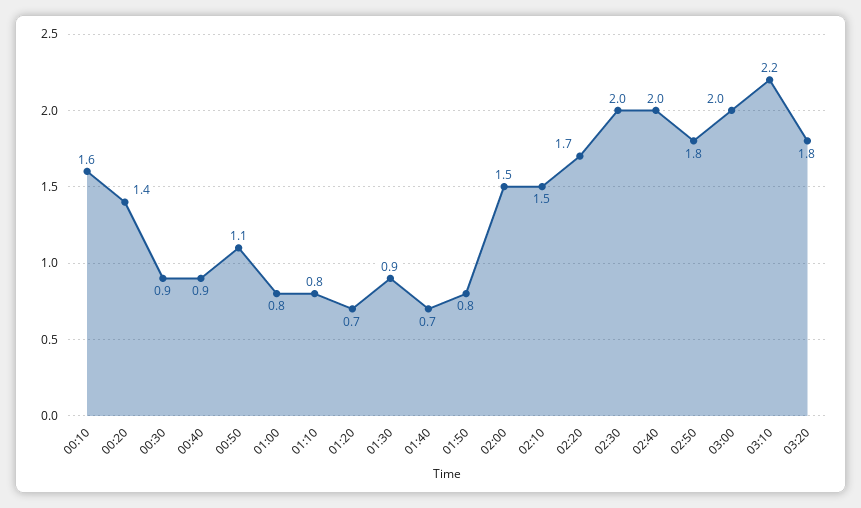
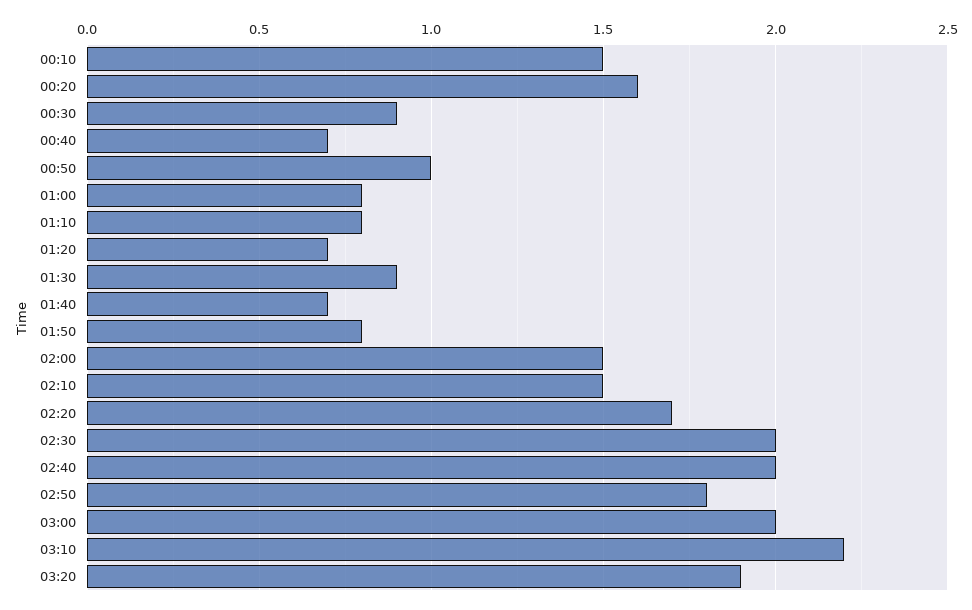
  {
-   "00:10": 1.6,
+   "00:10": 1.5,
-   "00:20": 1.4,
+   "00:20": 1.6,
    "00:30": 0.9,
-   "00:40": 0.9,
+   "00:40": 0.7,
-   "00:50": 1.1,
+   "00:50": 1,
    "01:00": 0.8,
    "01:10": 0.8,
    "01:20": 0.7,
    "01:30": 0.9,
    "01:40": 0.7,
    "01:50": 0.8,
    "02:00": 1.5,
    "02:10": 1.5,
    "02:20": 1.7,
    "02:30": 2,
    "02:40": 2,
    "02:50": 1.8,
    "03:00": 2,
    "03:10": 2.2,
-   "03:20": 1.8
+   "03:20": 1.9
  }

